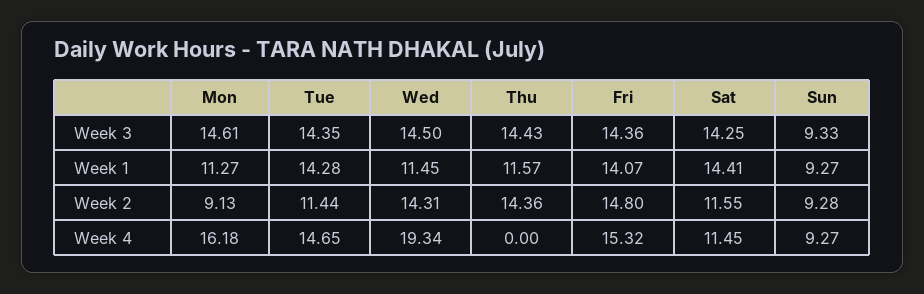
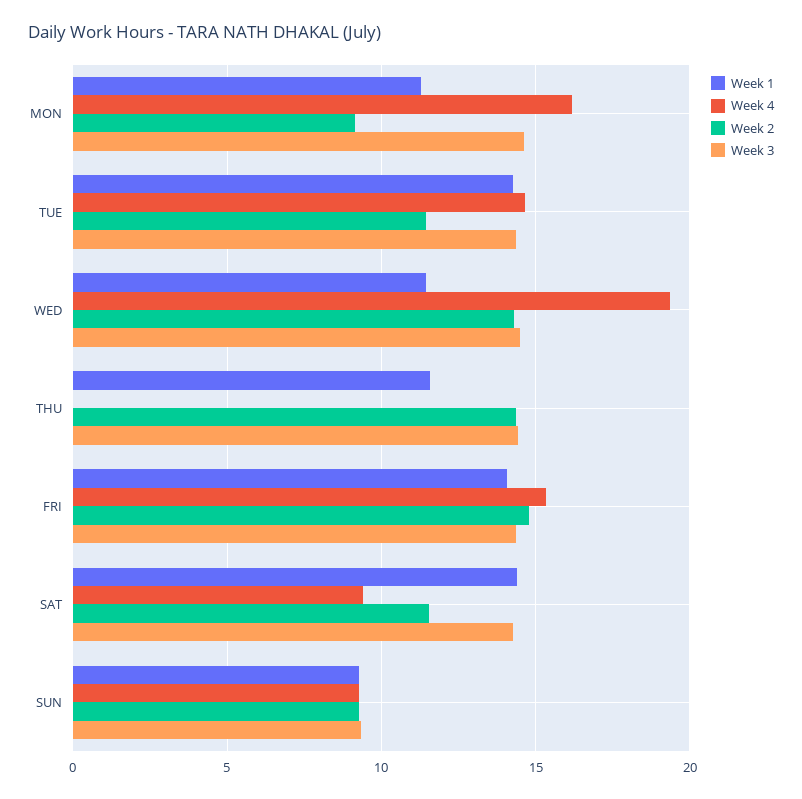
  {
    "Week 3": {
      "Mon": 14.61,
      "Tue": 14.35,
      "Wed": 14.5,
      "Thu": 14.43,
      "Fri": 14.36,
      "Sat": 14.25,
      "Sun": 9.33
    },
    "Week 1": {
      "Mon": 11.27,
      "Tue": 14.28,
      "Wed": 11.45,
      "Thu": 11.57,
      "Fri": 14.07,
      "Sat": 14.41,
      "Sun": 9.27
    },
    "Week 2": {
      "Mon": 9.13,
      "Tue": 11.44,
      "Wed": 14.31,
      "Thu": 14.36,
      "Fri": 14.8,
      "Sat": 11.55,
      "Sun": 9.28
    },
    "Week 4": {
      "Mon": 16.18,
      "Tue": 14.65,
      "Wed": 19.34,
      "Thu": 0,
      "Fri": 15.32,
-     "Sat": 11.45,
+     "Sat": 9.5,
      "Sun": 9.27
    }
  }

